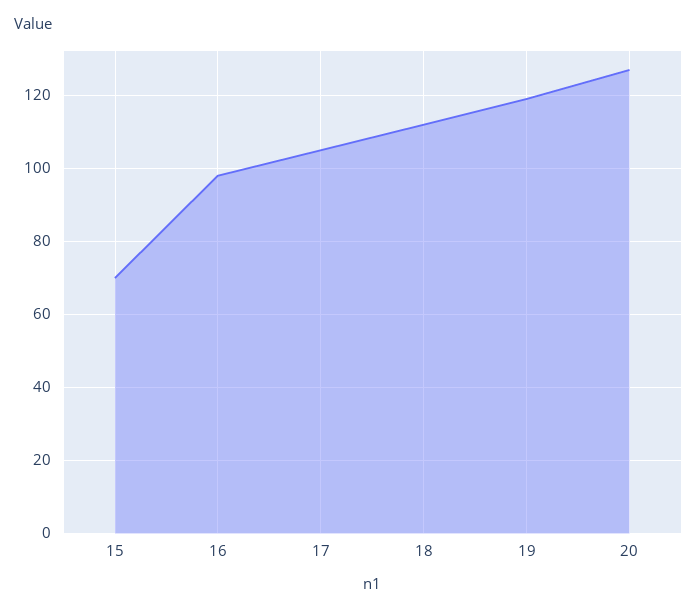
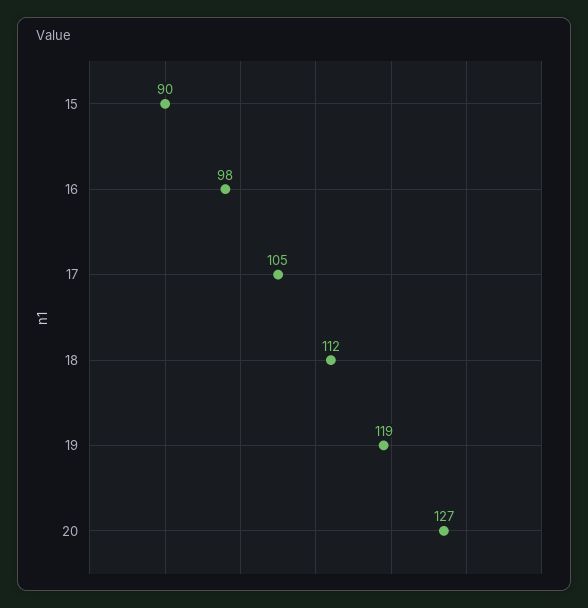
  {
-   "15": 70,
+   "15": 90,
    "16": 98,
    "17": 105,
    "18": 112,
    "19": 119,
    "20": 127
  }

